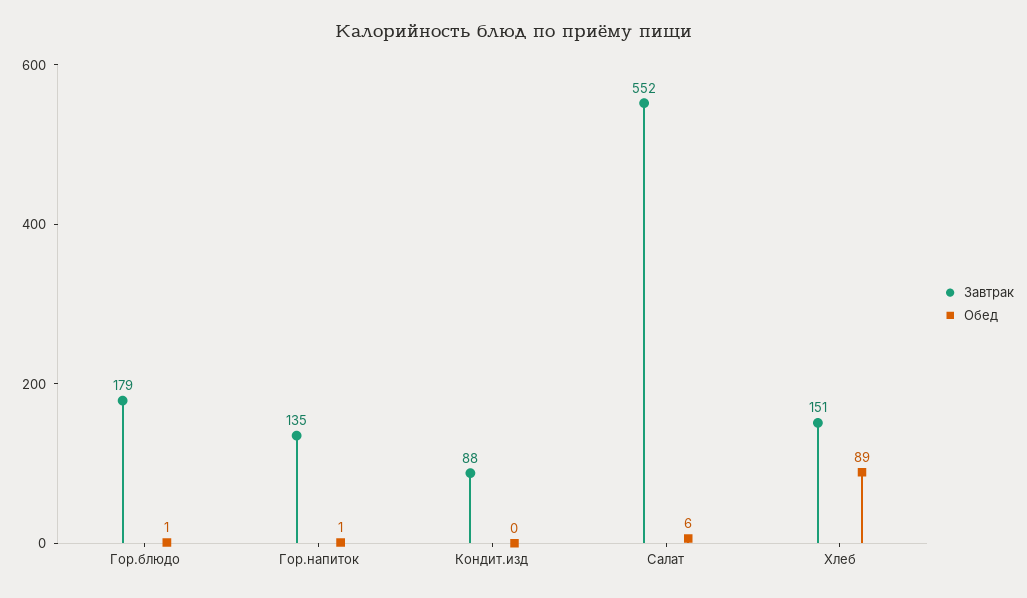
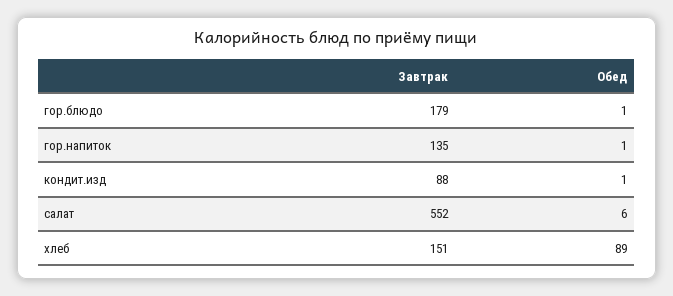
  {
    "Завтрак": {
      "Гор.блюдо": 179,
      "Гор.напиток": 135,
      "Кондит.изд": 88,
      "Салат": 552,
      "Хлеб": 151
    },
    "Обед": {
      "Гор.блюдо": 1,
      "Гор.напиток": 1,
-     "Кондит.изд": 0,
+     "Кондит.изд": 1,
      "Салат": 6,
      "Хлеб": 89
    }
  }

